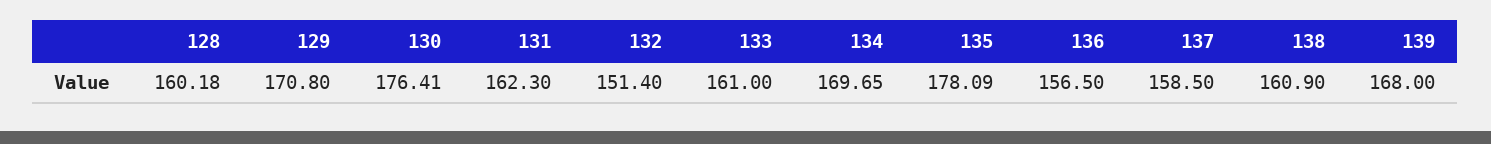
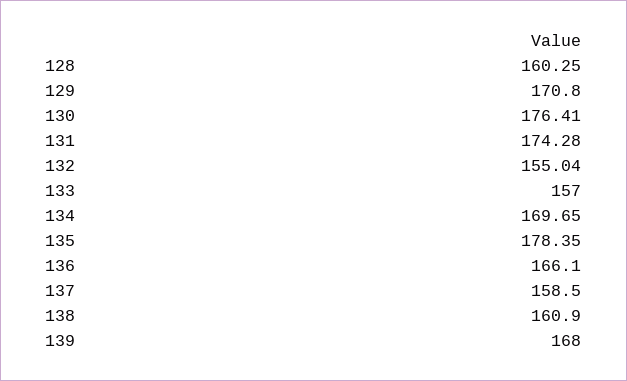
  {
-   "128": 160.18,
+   "128": 160.25,
    "129": 170.8,
    "130": 176.41,
-   "131": 162.3,
+   "131": 174.28,
-   "132": 151.4,
+   "132": 155.04,
-   "133": 161,
+   "133": 157,
    "134": 169.65,
-   "135": 178.09,
+   "135": 178.35,
-   "136": 156.5,
+   "136": 166.1,
    "137": 158.5,
    "138": 160.9,
    "139": 168
  }

